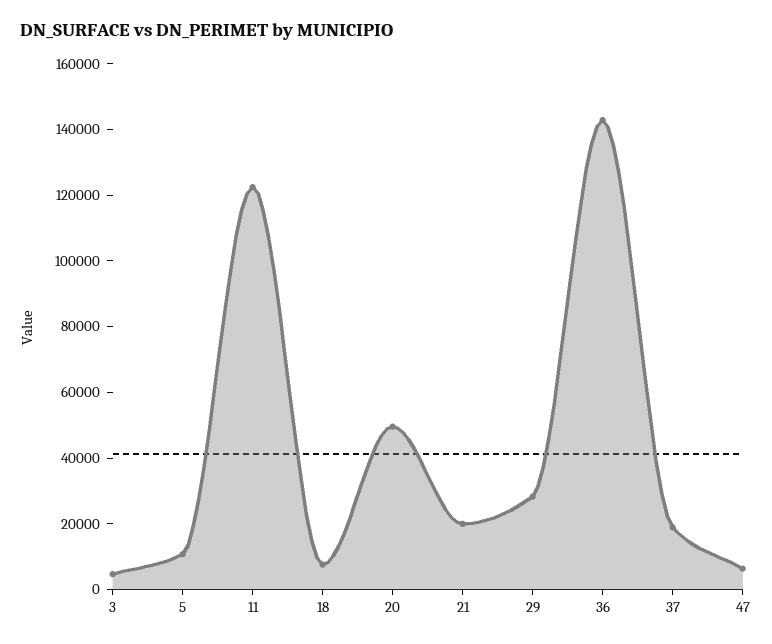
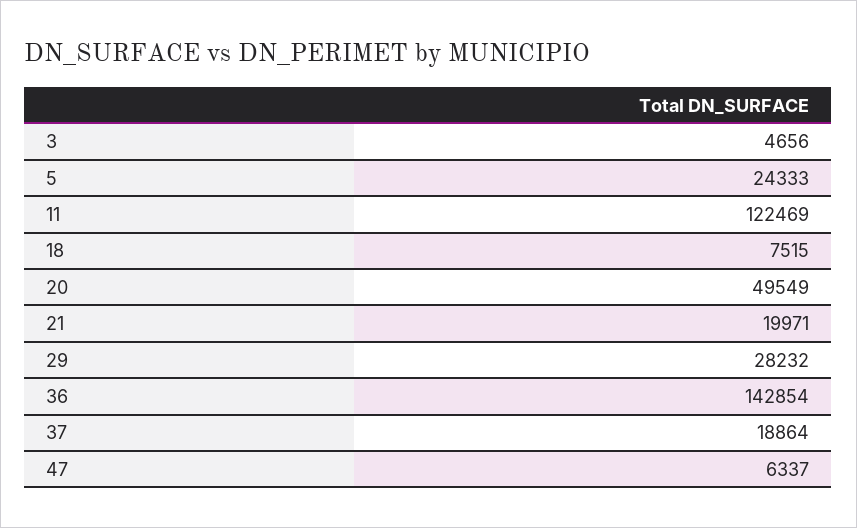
  {
    "3": 4656,
-   "5": 10000,
+   "5": 24333,
    "11": 122469,
    "18": 7515,
    "20": 49549,
    "21": 19971,
    "29": 28232,
    "36": 142854,
    "37": 18864,
    "47": 6337
  }

